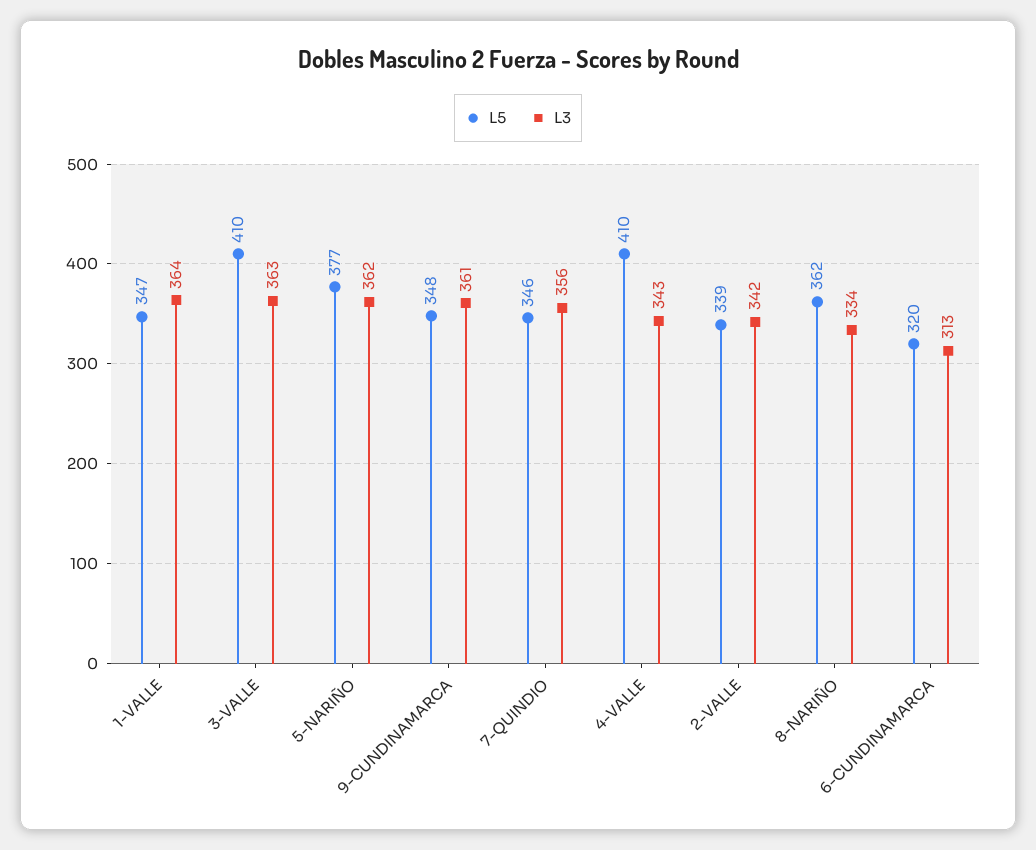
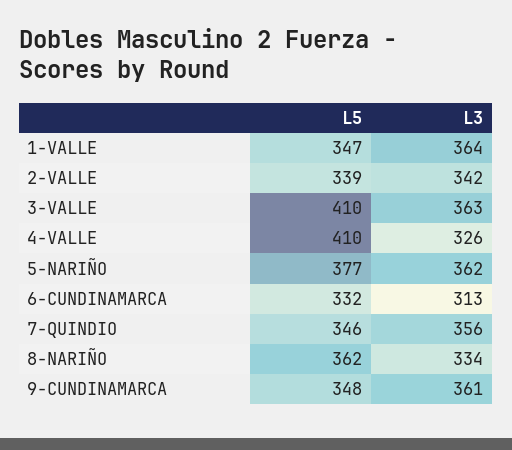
  {
    "L5": {
      "1-VALLE": 347,
      "3-VALLE": 410,
      "5-NARIÑO": 377,
      "9-CUNDINAMARCA": 348,
      "7-QUINDIO": 346,
      "4-VALLE": 410,
      "2-VALLE": 339,
      "8-NARIÑO": 362,
-     "6-CUNDINAMARCA": 320
+     "6-CUNDINAMARCA": 332
    },
    "L3": {
      "1-VALLE": 364,
      "3-VALLE": 363,
      "5-NARIÑO": 362,
      "9-CUNDINAMARCA": 361,
      "7-QUINDIO": 356,
-     "4-VALLE": 343,
+     "4-VALLE": 326,
      "2-VALLE": 342,
      "8-NARIÑO": 334,
      "6-CUNDINAMARCA": 313
    }
  }

